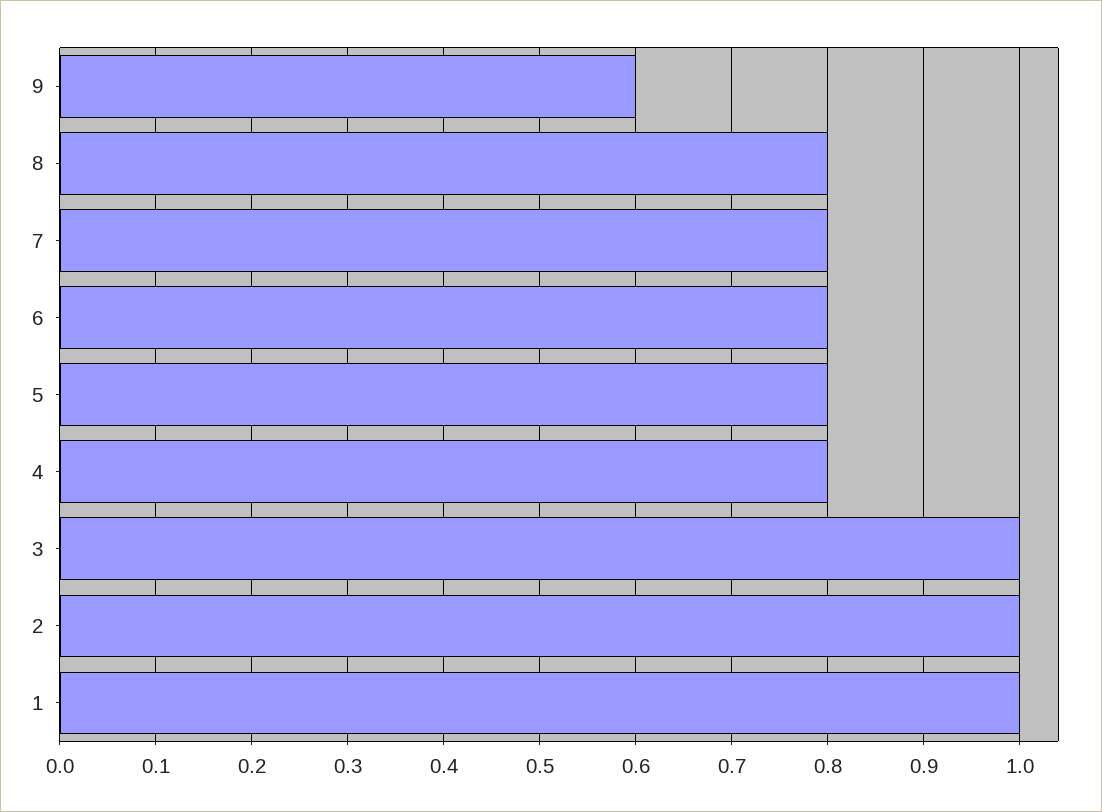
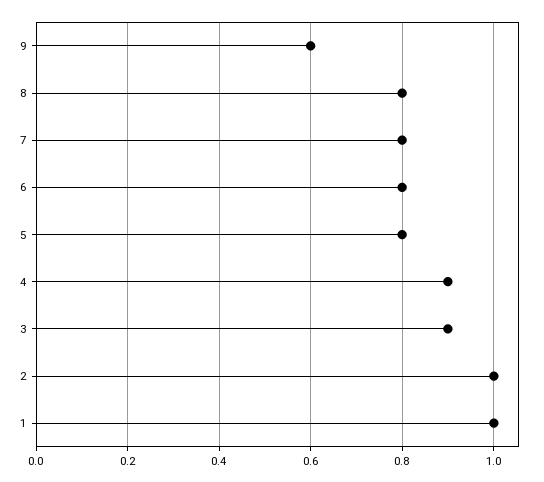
  {
    "9": 0.6,
    "8": 0.8,
    "7": 0.8,
    "6": 0.8,
    "5": 0.8,
-   "4": 0.8,
+   "4": 0.9,
-   "3": 1,
+   "3": 0.9,
    "2": 1,
    "1": 1
  }

